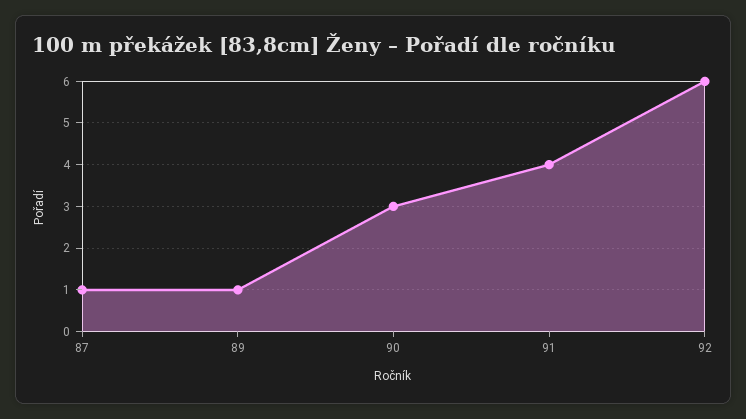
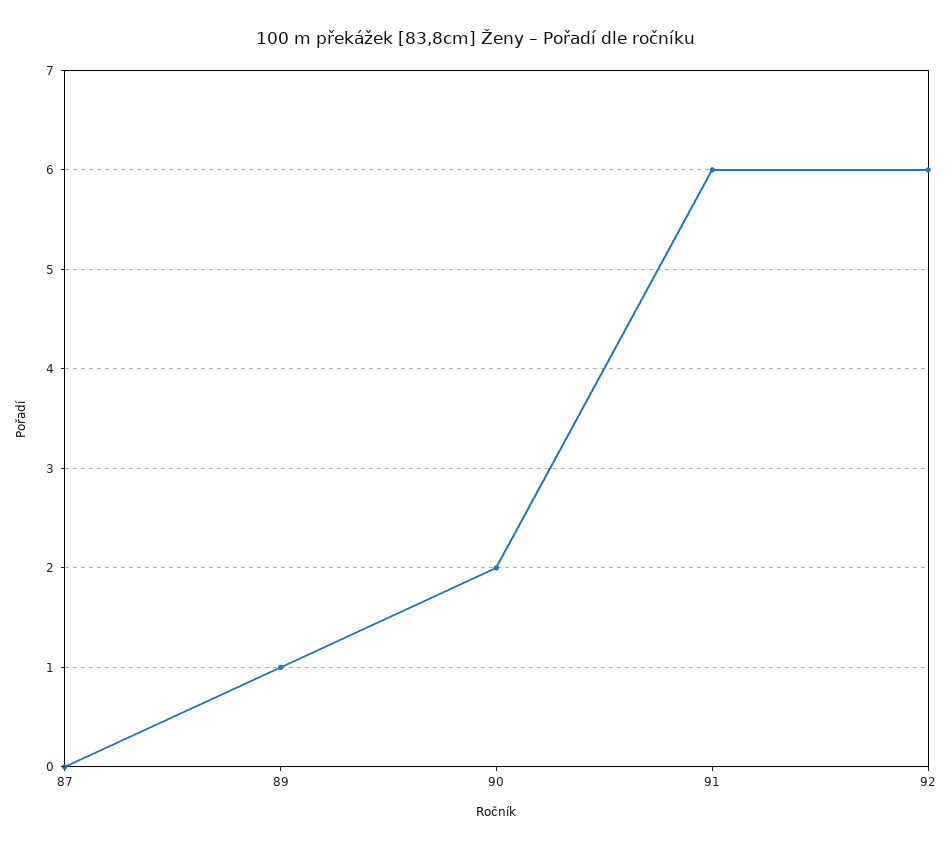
  {
-   "87": 1,
+   "87": 0,
    "89": 1,
-   "90": 3,
+   "90": 2,
-   "91": 4,
+   "91": 6,
    "92": 6
  }

